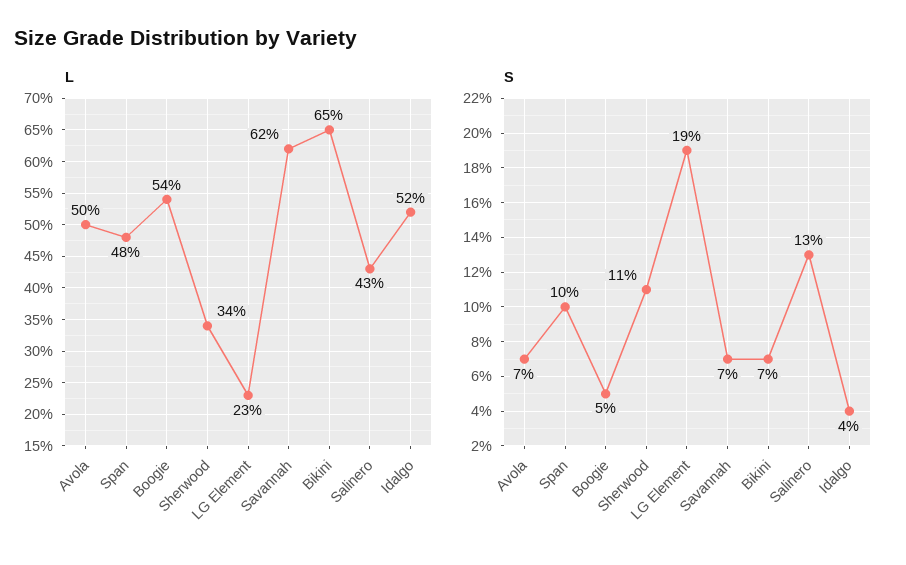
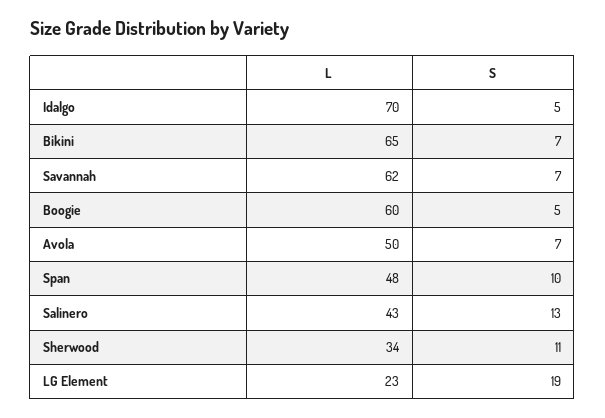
  {
    "L": {
      "Avola": 50,
      "Span": 48,
-     "Boogie": 54,
+     "Boogie": 60,
      "Sherwood": 34,
      "LG Element": 23,
      "Savannah": 62,
      "Bikini": 65,
      "Salinero": 43,
-     "Idalgo": 52
+     "Idalgo": 70
    },
    "S": {
      "Avola": 7,
      "Span": 10,
      "Boogie": 5,
      "Sherwood": 11,
      "LG Element": 19,
      "Savannah": 7,
      "Bikini": 7,
      "Salinero": 13,
-     "Idalgo": 4
+     "Idalgo": 5
    }
  }

